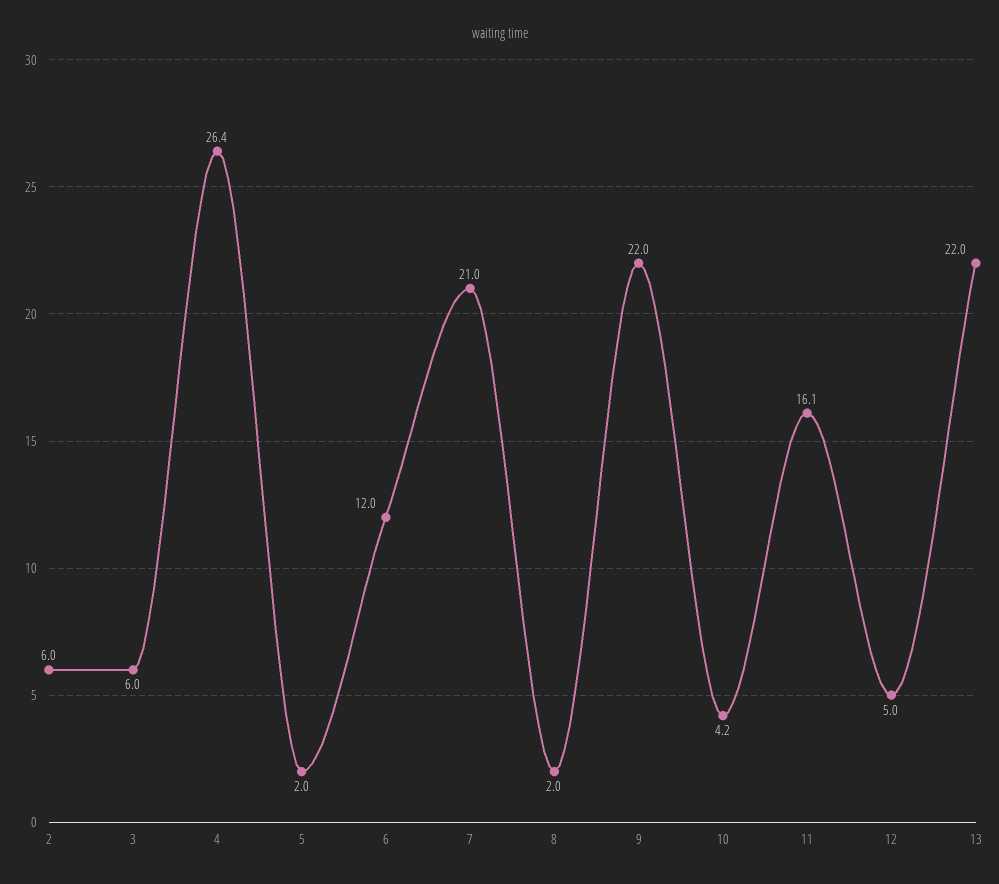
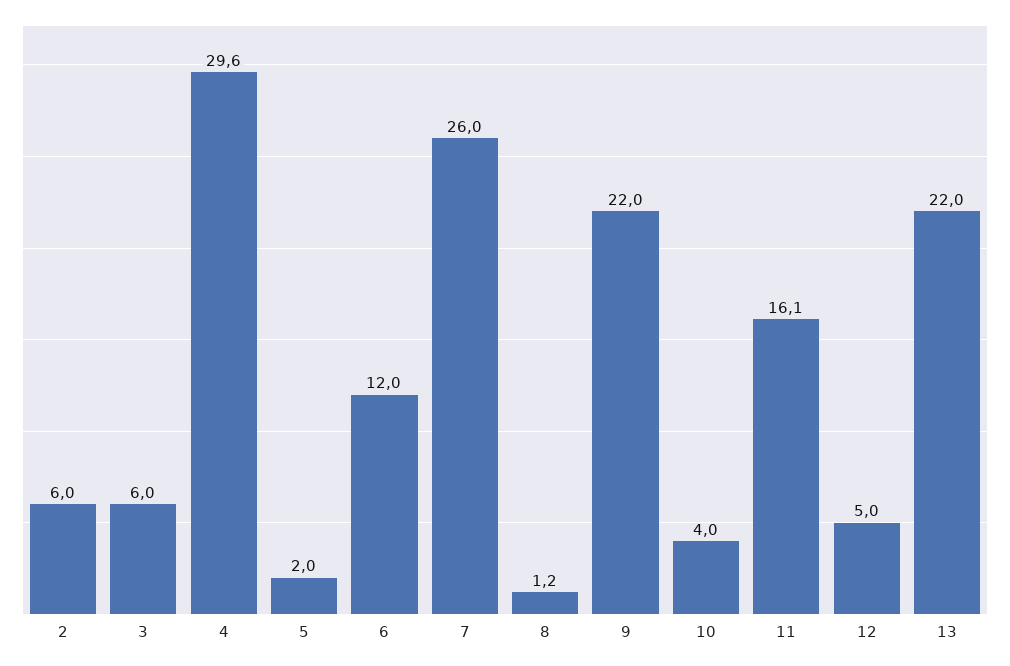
  {
    "2": 6,
    "3": 6,
-   "4": 26.4,
+   "4": 29.6,
    "5": 2,
    "6": 12,
-   "7": 21,
+   "7": 26,
-   "8": 2,
+   "8": 1.2,
    "9": 22,
-   "10": 4.2,
+   "10": 4,
    "11": 16.1,
    "12": 5,
    "13": 22
  }

